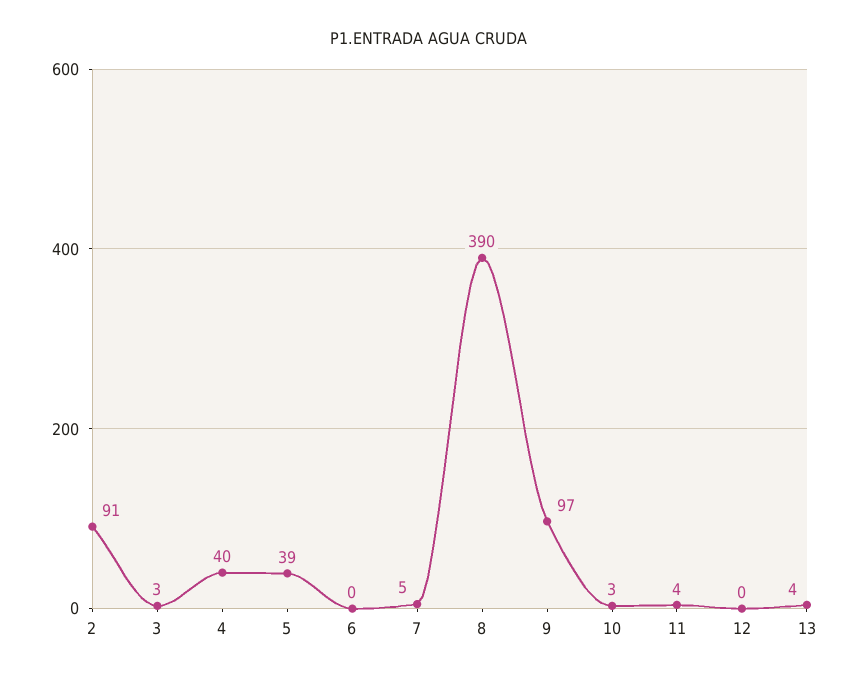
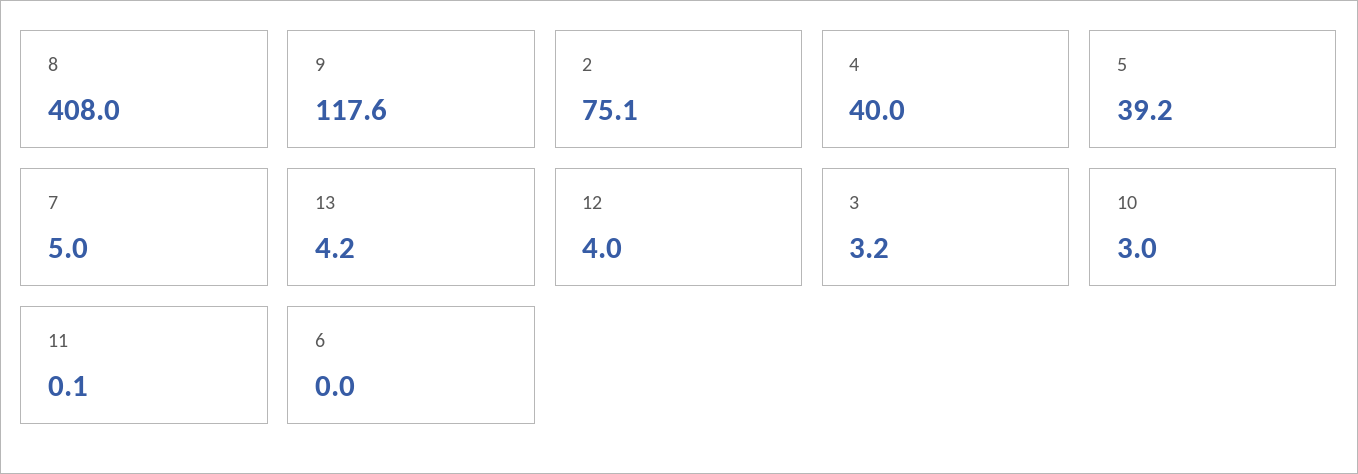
  {
-   "2": 91,
+   "2": 75.1,
    "3": 3.2,
    "4": 40,
    "5": 39.2,
    "6": 0,
    "7": 5,
-   "8": 390,
+   "8": 408,
-   "9": 97,
+   "9": 117.6,
    "10": 3,
-   "11": 4,
+   "11": 0.1,
-   "12": 0,
+   "12": 4,
    "13": 4.2
  }

